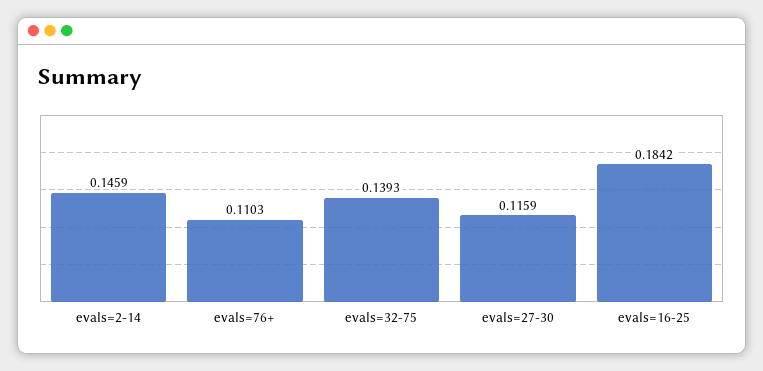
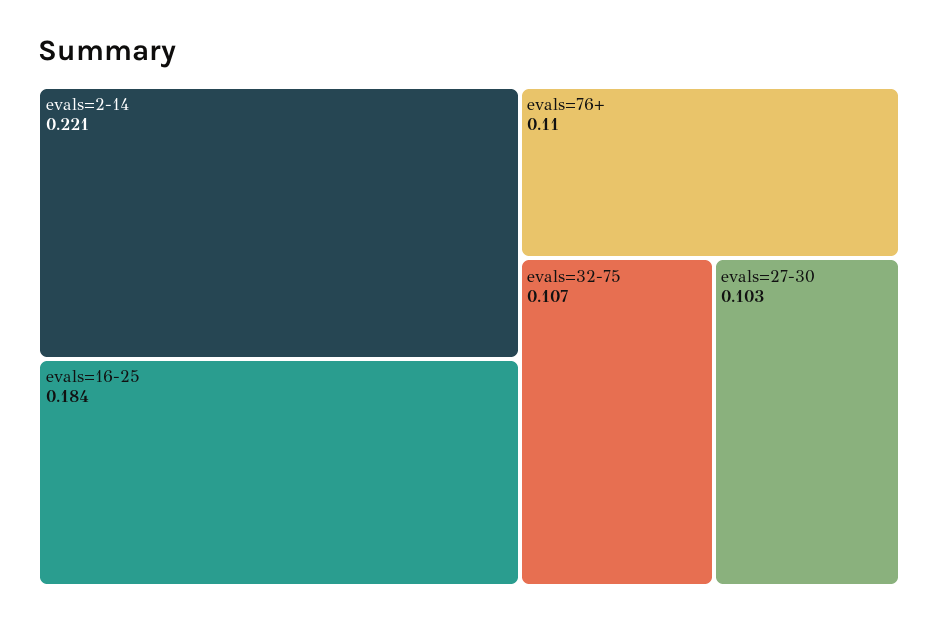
  {
-   "evals=2-14": 0.1459,
+   "evals=2-14": 0.221,
    "evals=76+": 0.1103,
-   "evals=32-75": 0.1393,
+   "evals=32-75": 0.107,
-   "evals=27-30": 0.1159,
+   "evals=27-30": 0.103,
    "evals=16-25": 0.1842
  }

